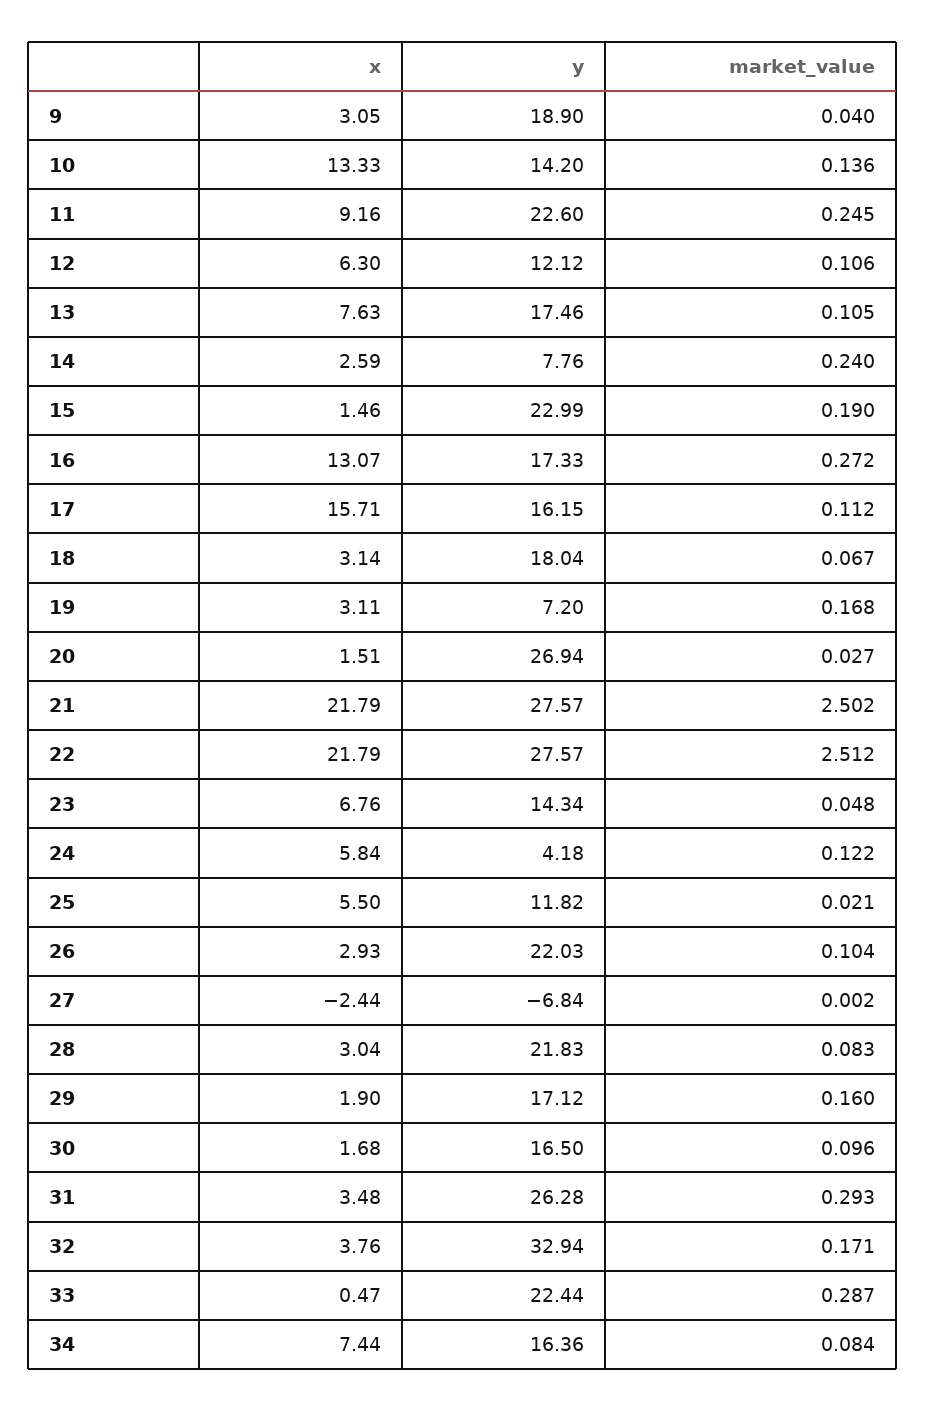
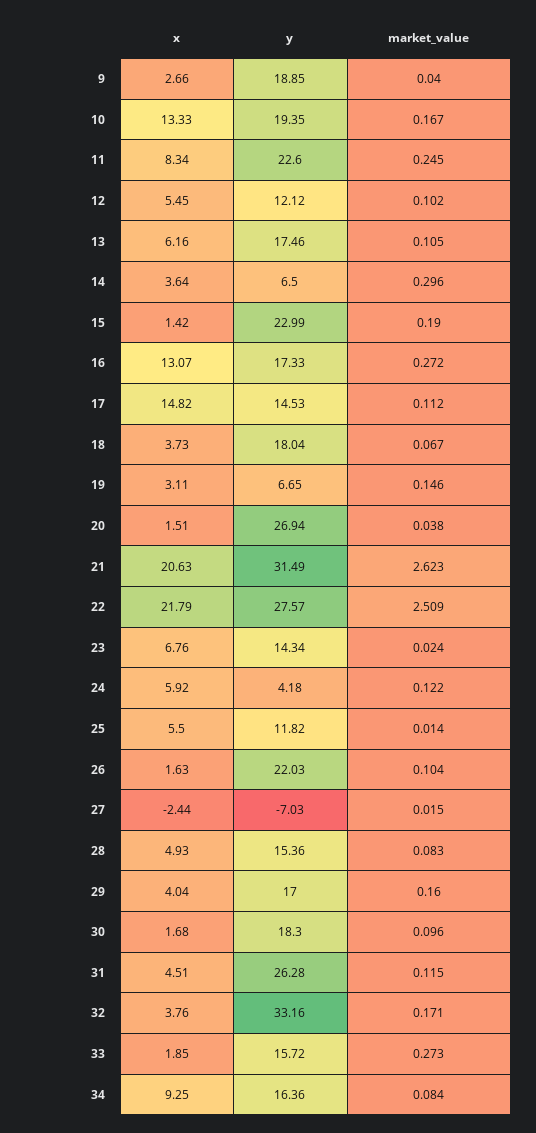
  {
    "x": {
-     "9": 3.05,
+     "9": 2.66,
      "10": 13.33,
-     "11": 9.16,
+     "11": 8.34,
-     "12": 6.3,
+     "12": 5.45,
-     "13": 7.63,
+     "13": 6.16,
-     "14": 2.59,
+     "14": 3.64,
-     "15": 1.46,
+     "15": 1.42,
      "16": 13.07,
-     "17": 15.71,
+     "17": 14.82,
-     "18": 3.14,
+     "18": 3.73,
      "19": 3.11,
      "20": 1.51,
-     "21": 21.79,
+     "21": 20.63,
      "22": 21.79,
      "23": 6.76,
-     "24": 5.84,
+     "24": 5.92,
      "25": 5.5,
-     "26": 2.93,
+     "26": 1.63,
      "27": -2.44,
-     "28": 3.04,
+     "28": 4.93,
-     "29": 1.9,
+     "29": 4.04,
      "30": 1.68,
-     "31": 3.48,
+     "31": 4.51,
      "32": 3.76,
-     "33": 0.47,
+     "33": 1.85,
-     "34": 7.44
+     "34": 9.25
    },
    "y": {
-     "9": 18.9,
+     "9": 18.85,
-     "10": 14.2,
+     "10": 19.35,
      "11": 22.6,
      "12": 12.12,
      "13": 17.46,
-     "14": 7.76,
+     "14": 6.5,
      "15": 22.99,
      "16": 17.33,
-     "17": 16.15,
+     "17": 14.53,
      "18": 18.04,
-     "19": 7.2,
+     "19": 6.65,
      "20": 26.94,
-     "21": 27.57,
+     "21": 31.49,
      "22": 27.57,
      "23": 14.34,
      "24": 4.18,
      "25": 11.82,
      "26": 22.03,
-     "27": -6.84,
+     "27": -7.03,
-     "28": 21.83,
+     "28": 15.36,
-     "29": 17.12,
+     "29": 17,
-     "30": 16.5,
+     "30": 18.3,
      "31": 26.28,
-     "32": 32.94,
+     "32": 33.16,
-     "33": 22.44,
+     "33": 15.72,
      "34": 16.36
    },
    "market_value": {
      "9": 0.04,
-     "10": 0.136,
+     "10": 0.167,
      "11": 0.245,
-     "12": 0.106,
+     "12": 0.102,
      "13": 0.105,
-     "14": 0.24,
+     "14": 0.296,
      "15": 0.19,
      "16": 0.272,
      "17": 0.112,
      "18": 0.067,
-     "19": 0.168,
+     "19": 0.146,
-     "20": 0.027,
+     "20": 0.038,
-     "21": 2.502,
+     "21": 2.623,
-     "22": 2.512,
+     "22": 2.509,
-     "23": 0.048,
+     "23": 0.024,
      "24": 0.122,
-     "25": 0.021,
+     "25": 0.014,
      "26": 0.104,
-     "27": 0.002,
+     "27": 0.015,
      "28": 0.083,
      "29": 0.16,
      "30": 0.096,
-     "31": 0.293,
+     "31": 0.115,
      "32": 0.171,
-     "33": 0.287,
+     "33": 0.273,
      "34": 0.084
    }
  }

